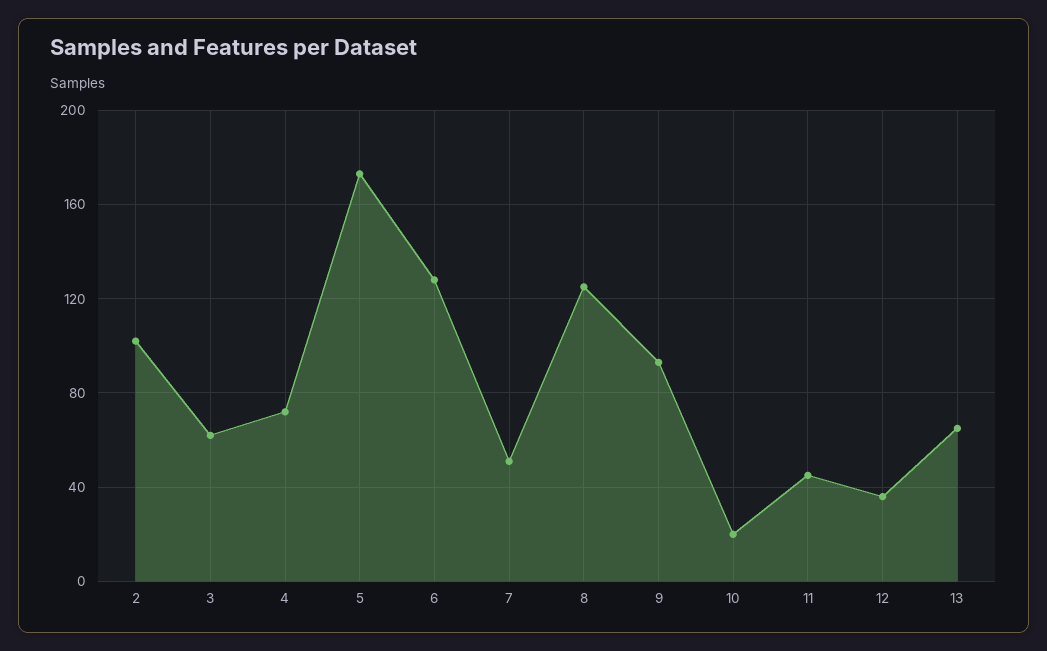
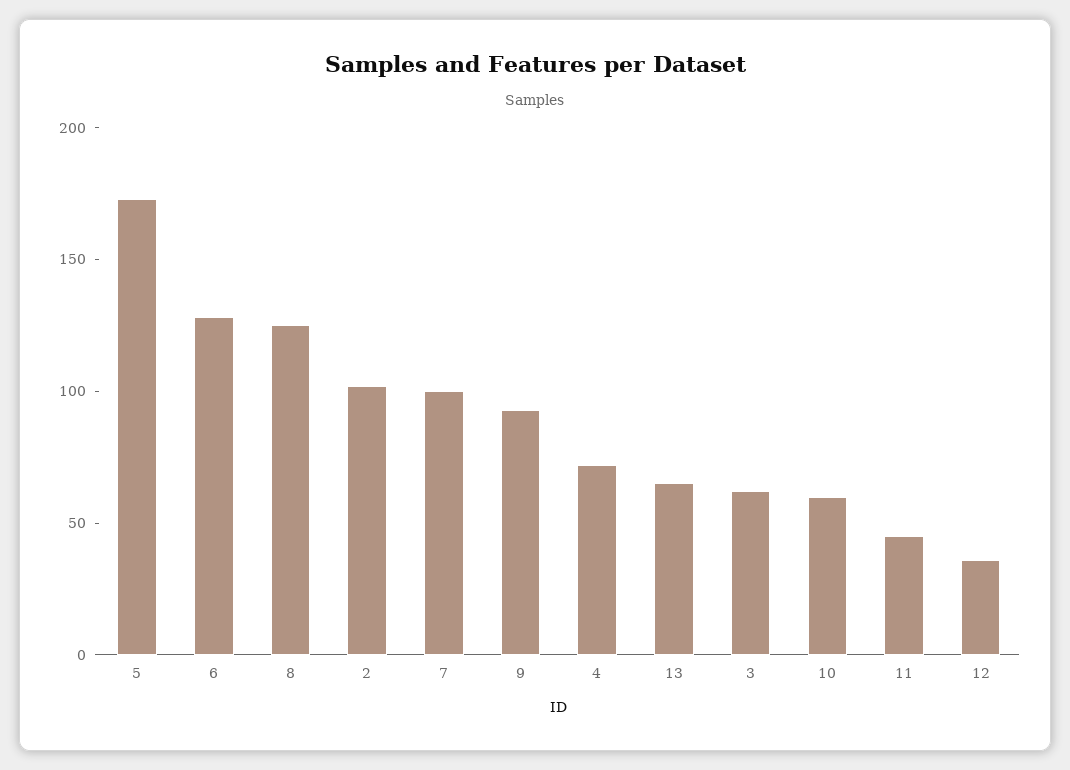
  {
    "2": 100,
    "3": 60,
    "4": 70,
    "5": 175,
    "6": 130,
-   "7": 50,
+   "7": 100,
    "8": 125,
    "9": 95,
-   "10": 20,
+   "10": 60,
    "11": 45,
    "12": 35,
    "13": 65
  }

